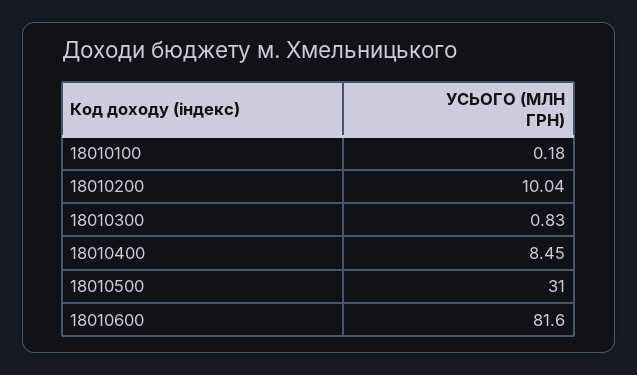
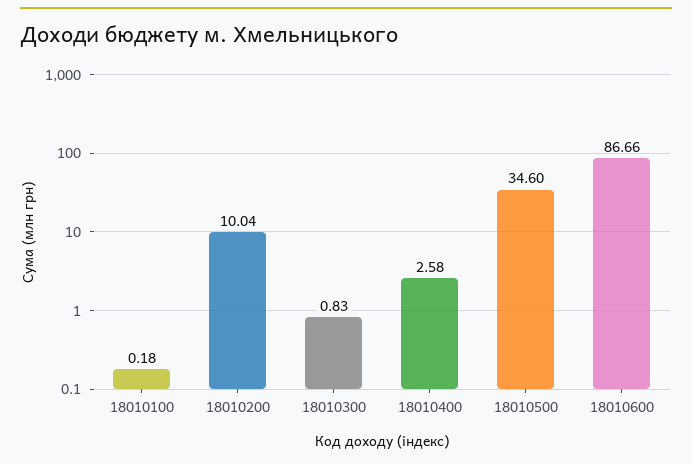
  {
    "18010100": 0.18,
    "18010200": 10.04,
    "18010300": 0.83,
-   "18010400": 8.45,
+   "18010400": 2.58,
-   "18010500": 31,
+   "18010500": 34.6,
-   "18010600": 81.6
+   "18010600": 86.66
  }

